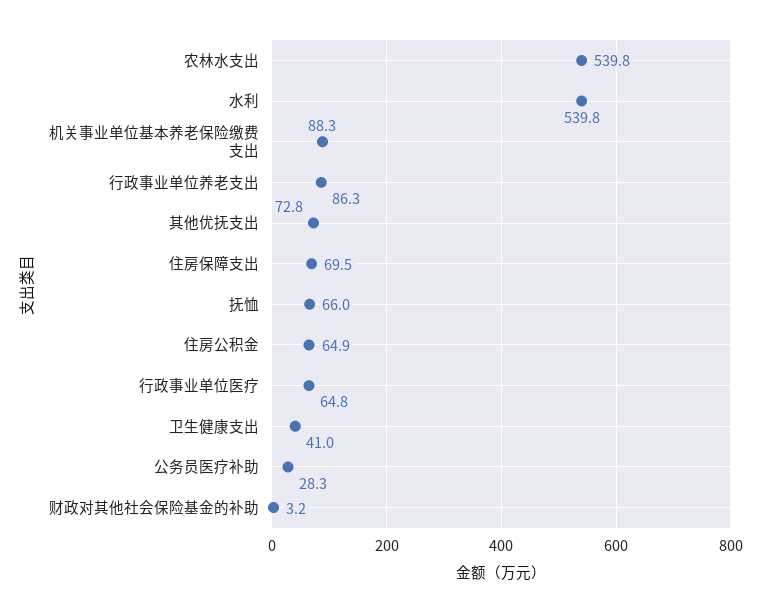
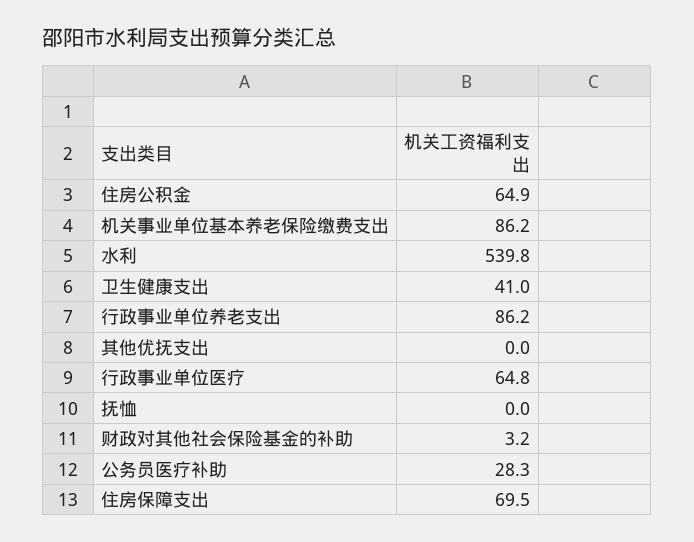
  {
-   "农林水支出": 539.8,
    "水利": 539.8,
-   "机关事业单位基本养老保险缴费支出": 88.3,
+   "机关事业单位基本养老保险缴费支出": 86.2,
-   "行政事业单位养老支出": 86.3,
+   "行政事业单位养老支出": 86.2,
-   "其他优抚支出": 72.8,
+   "其他优抚支出": 0,
    "住房保障支出": 69.5,
-   "抚恤": 66,
+   "抚恤": 0,
    "住房公积金": 64.9,
    "行政事业单位医疗": 64.8,
    "卫生健康支出": 41,
    "公务员医疗补助": 28.3,
    "财政对其他社会保险基金的补助": 3.2
  }

